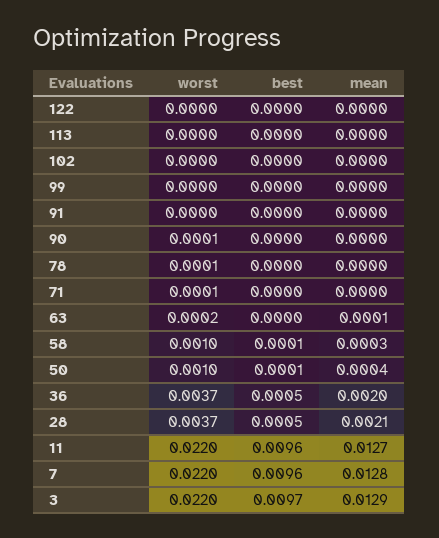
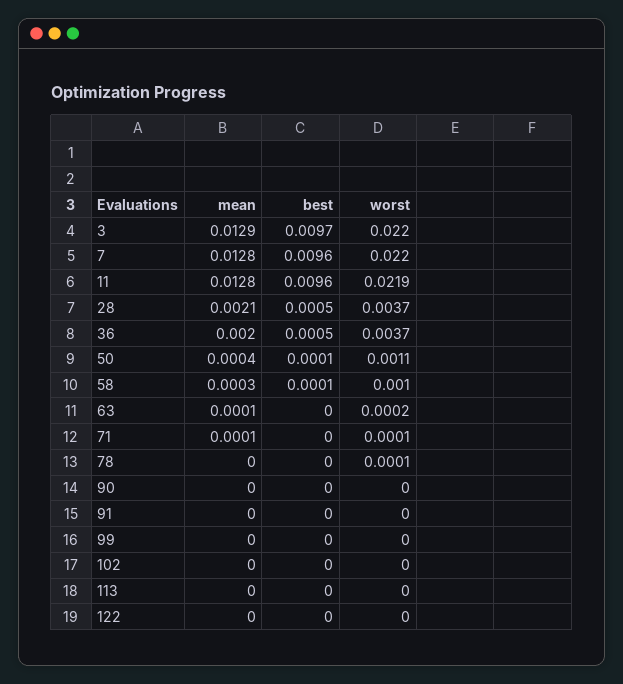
  {
    "worst": {
      "122": 0,
      "113": 0,
      "102": 0,
      "99": 0,
      "91": 0,
-     "90": 0.0001,
+     "90": 0,
      "78": 0.0001,
      "71": 0.0001,
      "63": 0.0002,
      "58": 0.001,
-     "50": 0.001,
+     "50": 0.0011,
      "36": 0.0037,
      "28": 0.0037,
-     "11": 0.022,
+     "11": 0.0219,
      "7": 0.022,
      "3": 0.022
    },
    "best": {
      "122": 0,
      "113": 0,
      "102": 0,
      "99": 0,
      "91": 0,
      "90": 0,
      "78": 0,
      "71": 0,
      "63": 0,
      "58": 0.0001,
      "50": 0.0001,
      "36": 0.0005,
      "28": 0.0005,
      "11": 0.0096,
      "7": 0.0096,
      "3": 0.0097
    },
    "mean": {
      "122": 0,
      "113": 0,
      "102": 0,
      "99": 0,
      "91": 0,
      "90": 0,
      "78": 0,
-     "71": 0,
+     "71": 0.0001,
      "63": 0.0001,
      "58": 0.0003,
      "50": 0.0004,
      "36": 0.002,
      "28": 0.0021,
-     "11": 0.0127,
+     "11": 0.0128,
      "7": 0.0128,
      "3": 0.0129
    }
  }

